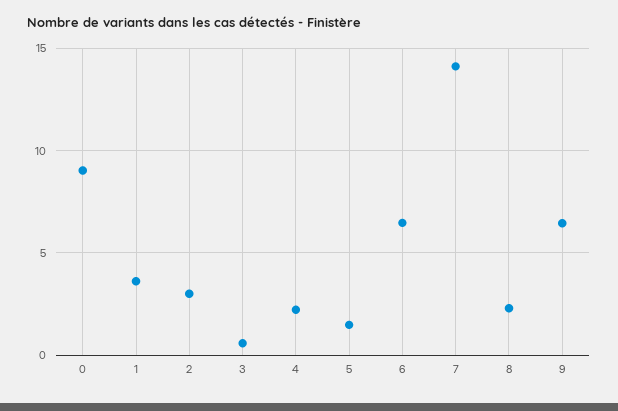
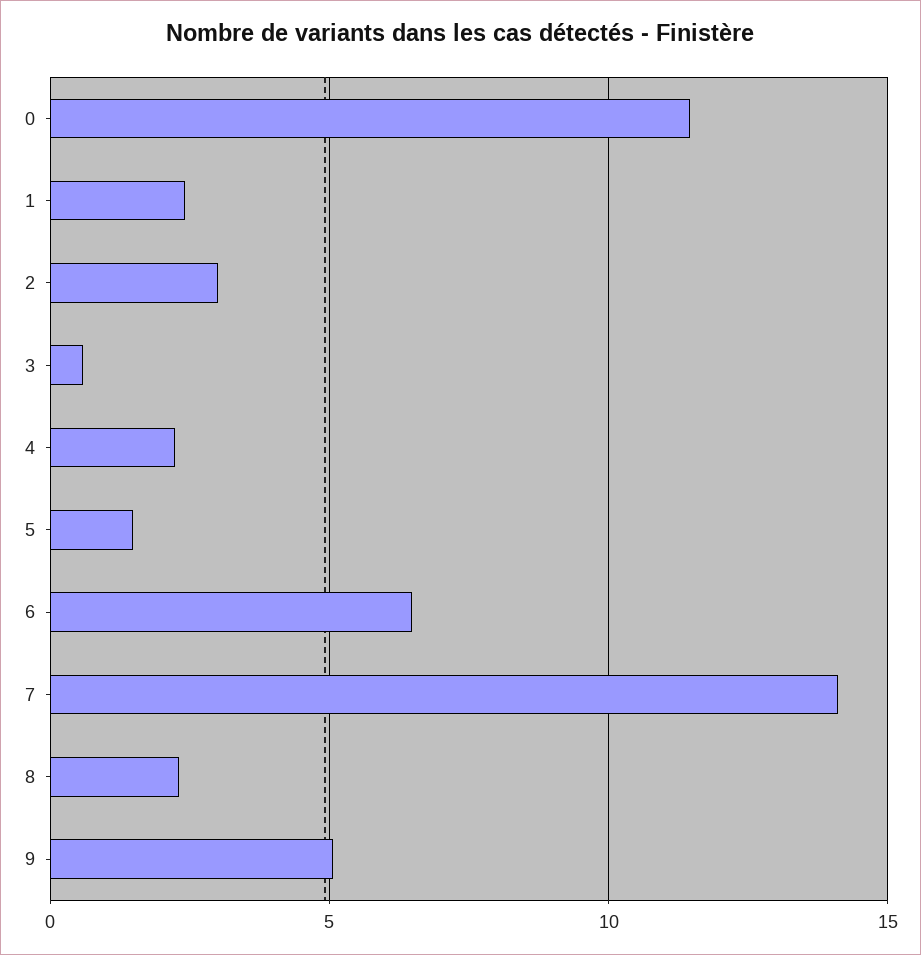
  {
-   "0": 9,
+   "0": 11.5,
-   "1": 3.5,
+   "1": 2.5,
    "2": 3,
    "3": 0.5,
    "4": 2,
    "5": 1.5,
    "6": 6.5,
    "7": 14,
    "8": 2.5,
-   "9": 6.5
+   "9": 5
  }

